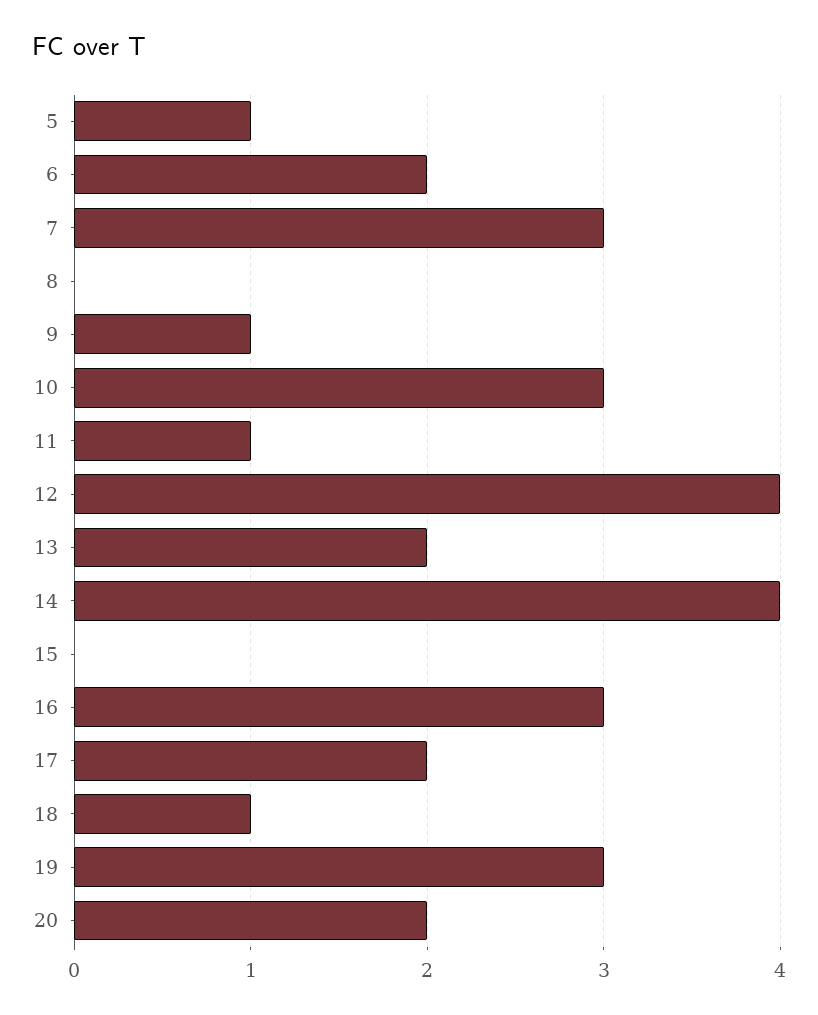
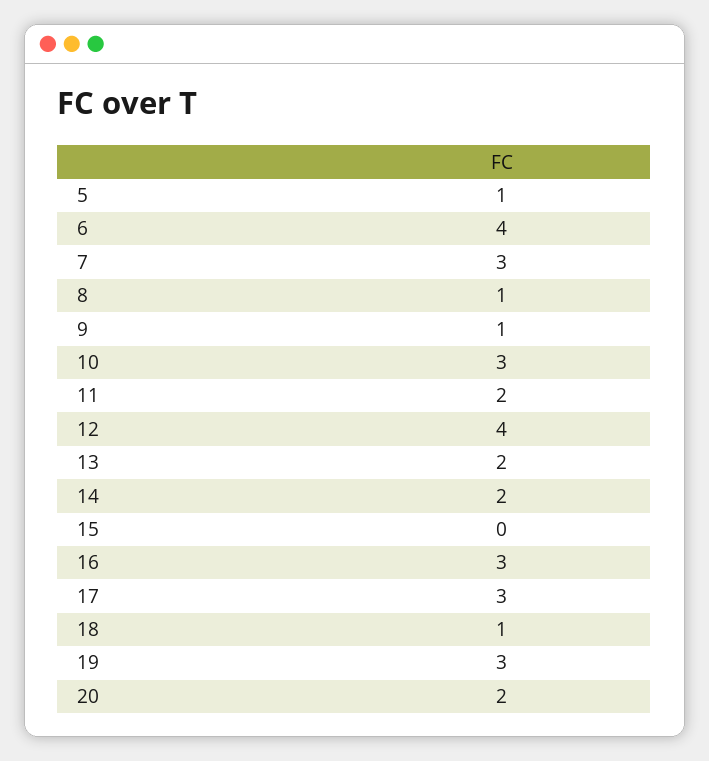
  {
    "5": 1,
-   "6": 2,
+   "6": 4,
    "7": 3,
-   "8": 0,
+   "8": 1,
    "9": 1,
    "10": 3,
-   "11": 1,
+   "11": 2,
    "12": 4,
    "13": 2,
-   "14": 4,
+   "14": 2,
    "15": 0,
    "16": 3,
-   "17": 2,
+   "17": 3,
    "18": 1,
    "19": 3,
    "20": 2
  }

